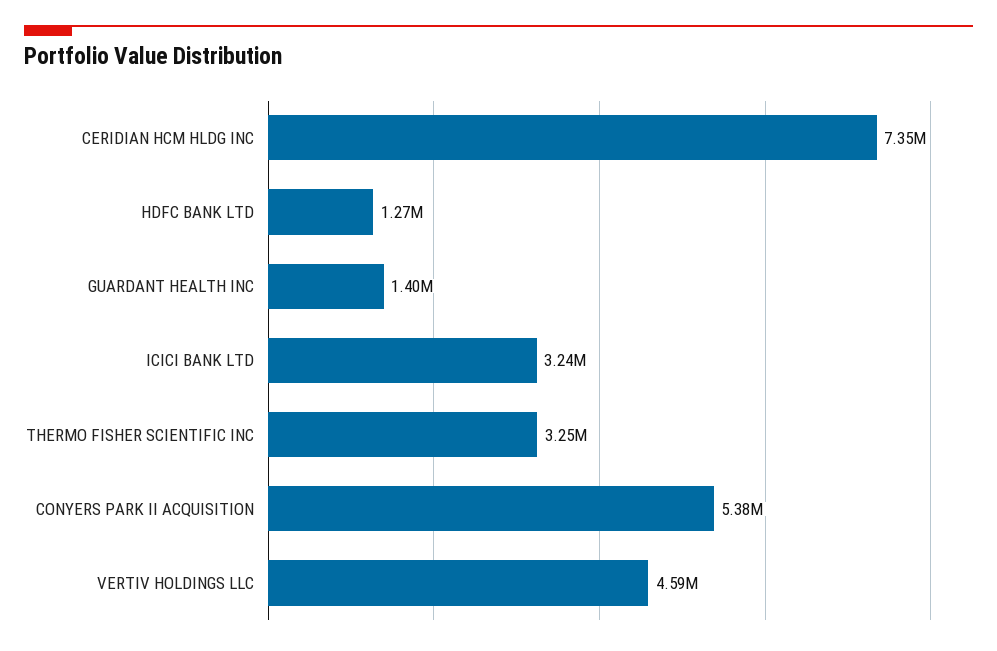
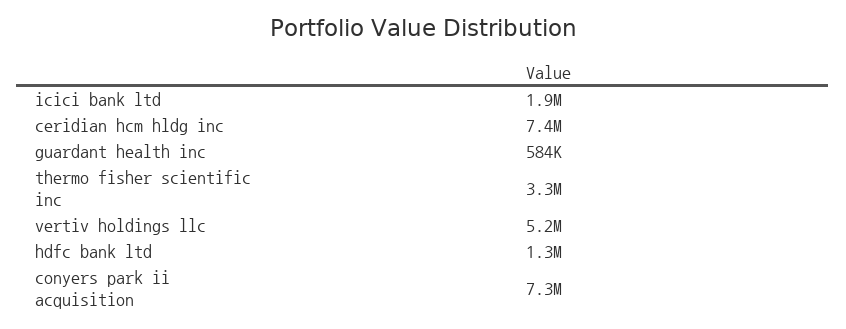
  {
    "CERIDIAN HCM HLDG INC": 7350000,
    "HDFC BANK LTD": 1270000,
-   "GUARDANT HEALTH INC": 1400000,
+   "GUARDANT HEALTH INC": 584000,
-   "ICICI BANK LTD": 3240000,
+   "ICICI BANK LTD": 1900000,
    "THERMO FISHER SCIENTIFIC INC": 3250000,
-   "CONYERS PARK II ACQUISITION": 5380000,
+   "CONYERS PARK II ACQUISITION": 7300000,
-   "VERTIV HOLDINGS LLC": 4590000
+   "VERTIV HOLDINGS LLC": 5200000
  }

